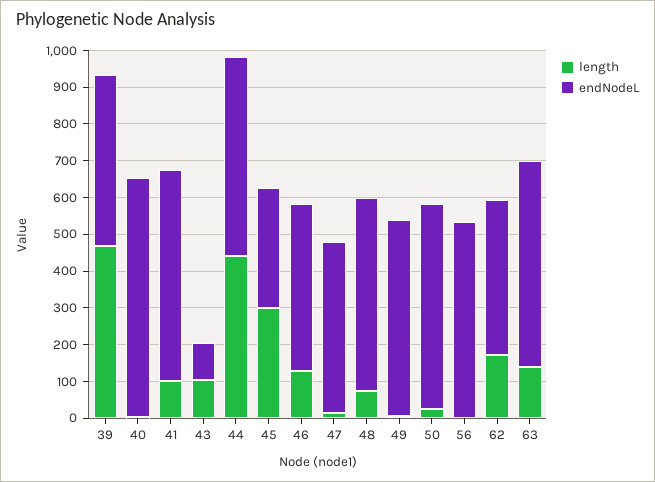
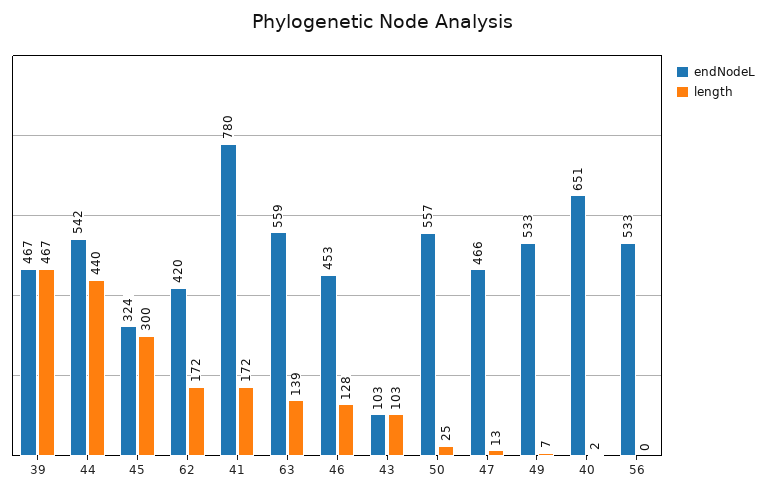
  {
    "length": {
      "39": 467,
      "40": 2,
-     "41": 100,
+     "41": 172,
      "43": 103,
      "44": 440,
      "45": 300,
      "46": 128,
      "47": 13,
-     "48": 75,
      "49": 7,
      "50": 25,
      "56": 0,
      "62": 172,
      "63": 139
    },
    "endNodeL": {
      "39": 467,
      "40": 651,
-     "41": 575,
+     "41": 780,
      "43": 103,
      "44": 542,
      "45": 324,
      "46": 453,
      "47": 466,
-     "48": 525,
      "49": 533,
      "50": 557,
      "56": 533,
      "62": 420,
      "63": 559
    }
  }

